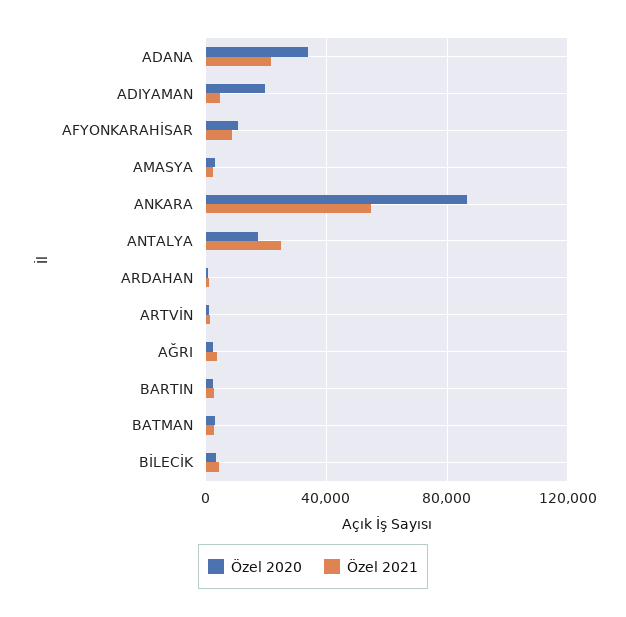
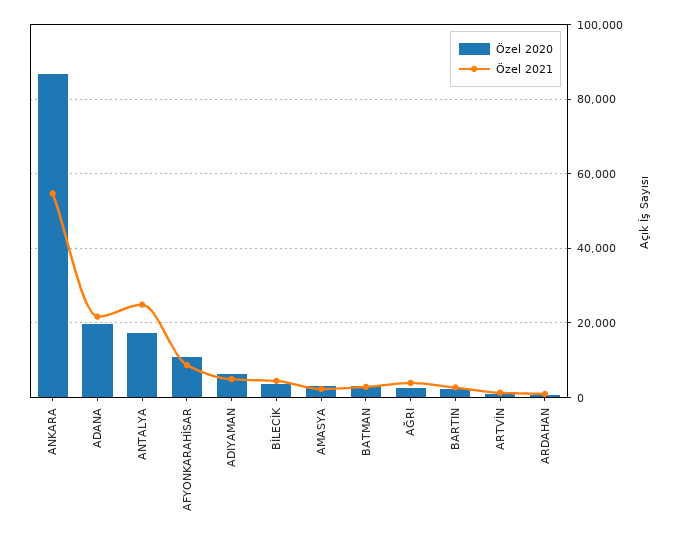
  {
    "Özel 2020": {
-     "ADANA": 35000,
+     "ADANA": 20000,
-     "ADIYAMAN": 20000,
+     "ADIYAMAN": 6000,
      "AFYONKARAHİSAR": 10000,
      "AMASYA": 4000,
      "ANKARA": 86000,
      "ANTALYA": 18000,
      "ARDAHAN": 0,
      "ARTVİN": 0,
      "AĞRI": 2000,
      "BARTIN": 2000,
      "BATMAN": 4000,
      "BİLECİK": 4000
    },
    "Özel 2021": {
      "ADANA": 22000,
      "ADIYAMAN": 4000,
      "AFYONKARAHİSAR": 8000,
      "AMASYA": 2000,
      "ANKARA": 54000,
      "ANTALYA": 24000,
      "ARDAHAN": 0,
      "ARTVİN": 2000,
      "AĞRI": 4000,
      "BARTIN": 2000,
      "BATMAN": 2000,
      "BİLECİK": 4000
    }
  }

